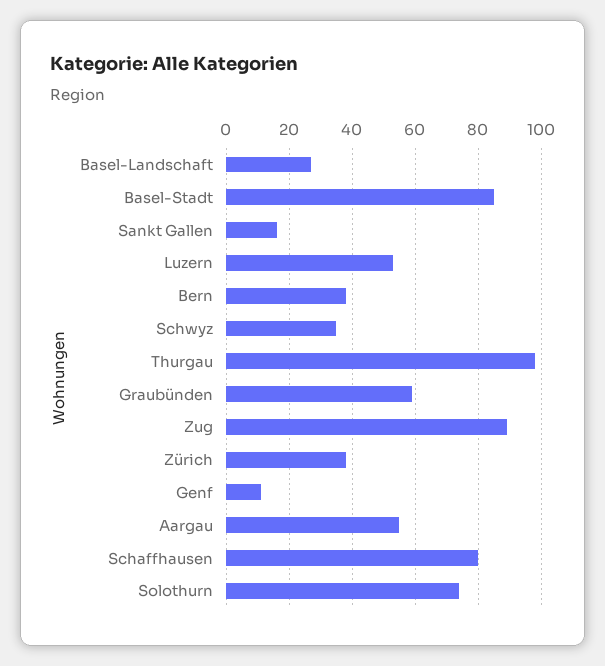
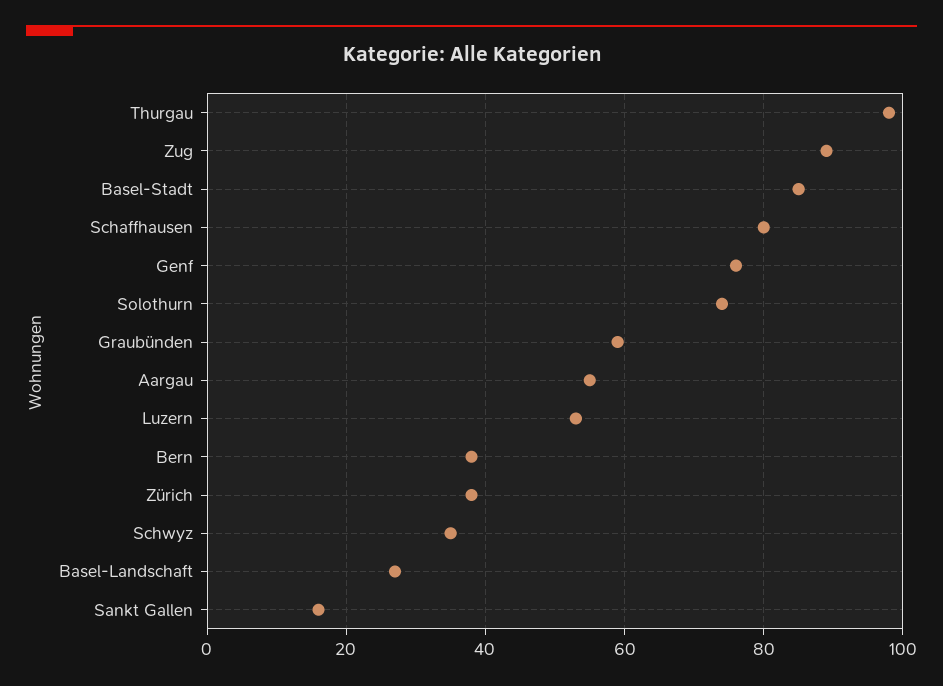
  {
    "Basel-Landschaft": 25,
    "Basel-Stadt": 85,
    "Sankt Gallen": 15,
    "Luzern": 55,
    "Bern": 40,
    "Schwyz": 35,
    "Thurgau": 100,
    "Graubünden": 60,
    "Zug": 90,
    "Zürich": 40,
-   "Genf": 10,
+   "Genf": 75,
    "Aargau": 55,
    "Schaffhausen": 80,
    "Solothurn": 75
  }

